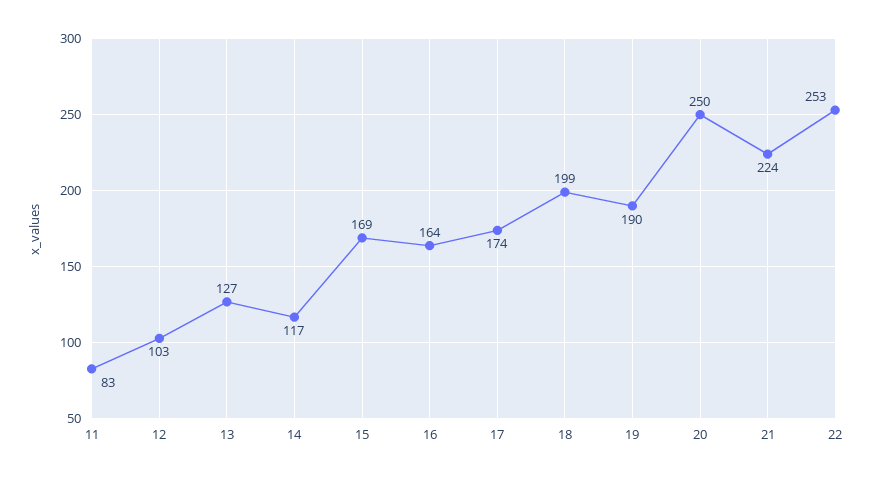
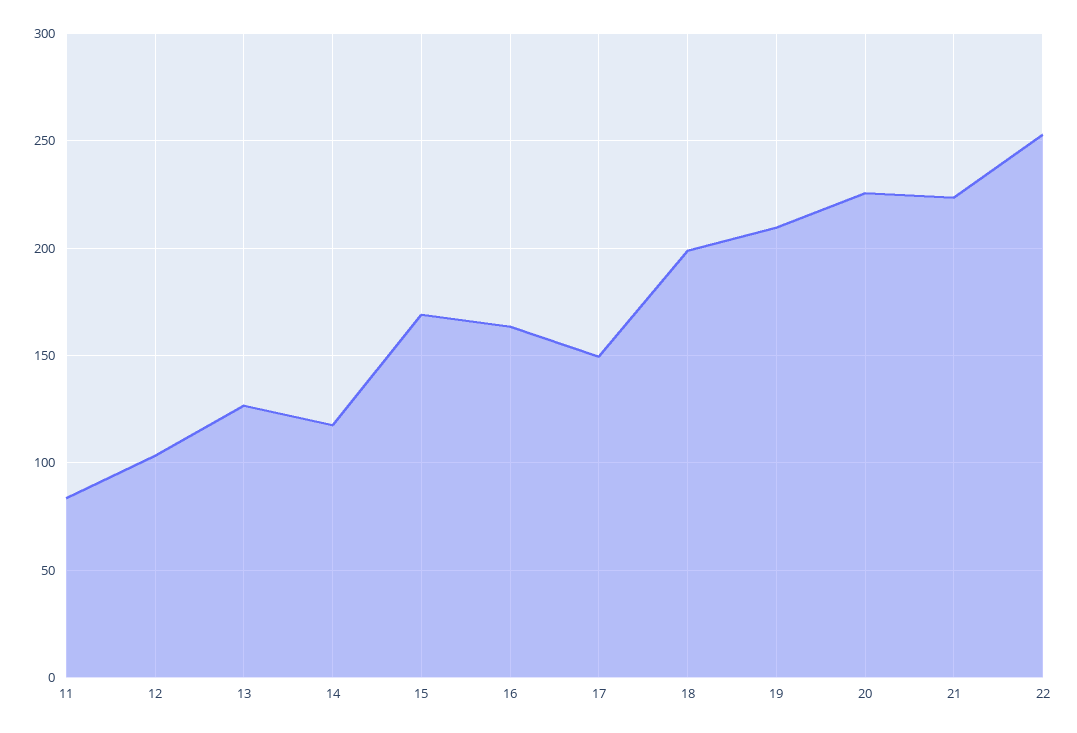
  {
    "11": 83,
    "12": 103,
    "13": 127,
    "14": 117,
    "15": 169,
    "16": 164,
-   "17": 174,
+   "17": 150,
    "18": 199,
-   "19": 190,
+   "19": 210,
-   "20": 250,
+   "20": 225,
    "21": 224,
    "22": 253
  }

